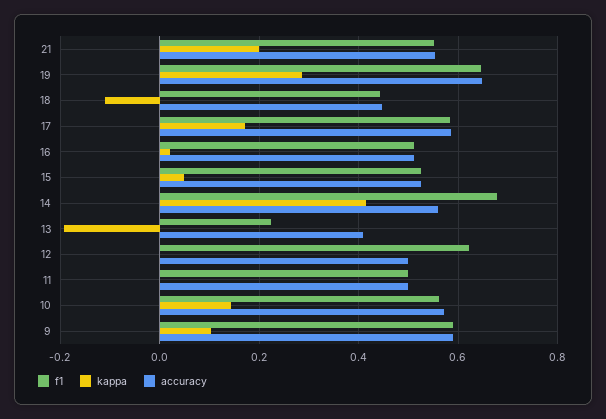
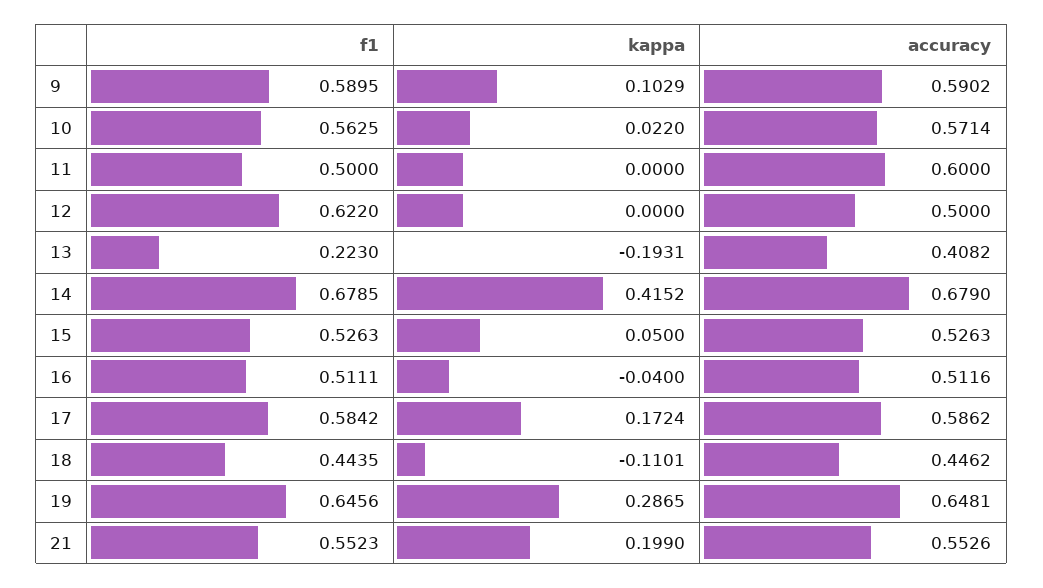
  {
    "f1": {
      "21": 0.5523,
      "19": 0.6456,
      "18": 0.4435,
      "17": 0.5842,
      "16": 0.5111,
      "15": 0.5263,
      "14": 0.6785,
      "13": 0.223,
      "12": 0.622,
      "11": 0.5,
      "10": 0.5625,
      "9": 0.5895
    },
    "kappa": {
      "21": 0.199,
      "19": 0.2865,
      "18": -0.1101,
      "17": 0.1724,
-     "16": 0.02,
+     "16": -0.04,
      "15": 0.05,
      "14": 0.4152,
      "13": -0.1931,
      "12": 0,
      "11": 0,
-     "10": 0.14,
+     "10": 0.022,
      "9": 0.1029
    },
    "accuracy": {
      "21": 0.5526,
      "19": 0.6481,
      "18": 0.4462,
      "17": 0.5862,
      "16": 0.5116,
      "15": 0.5263,
-     "14": 0.56,
+     "14": 0.679,
      "13": 0.4082,
      "12": 0.5,
-     "11": 0.5,
+     "11": 0.6,
      "10": 0.5714,
      "9": 0.5902
    }
  }

